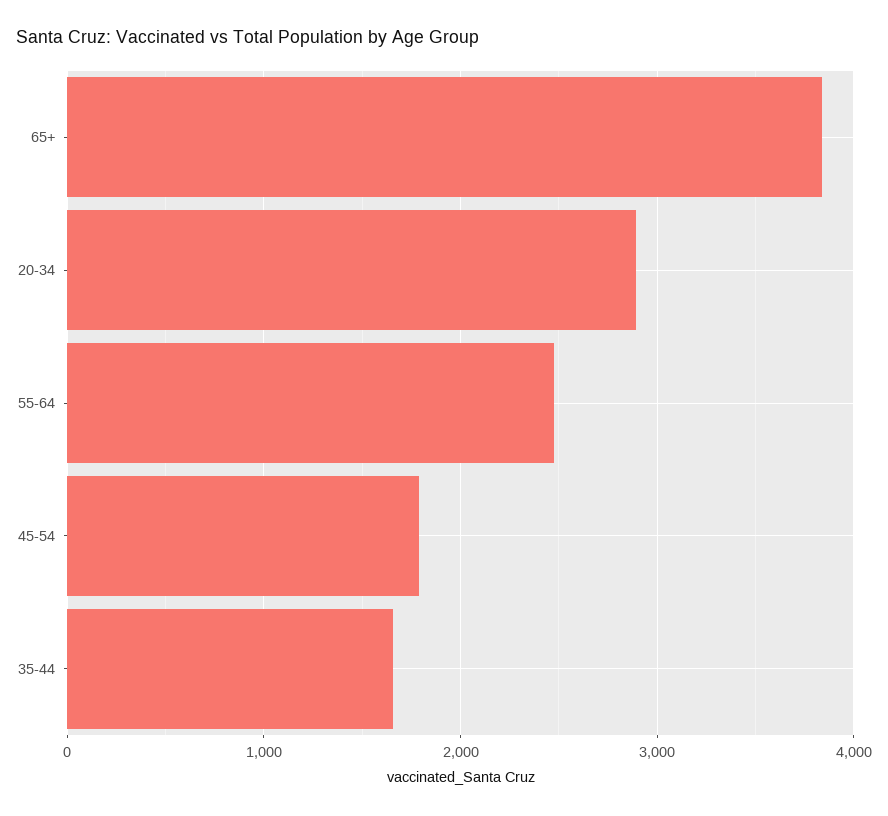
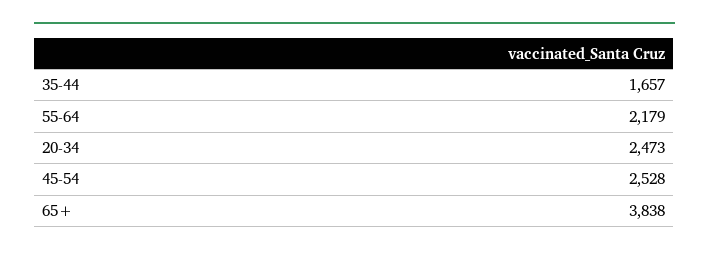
  {
    "65+": 3838,
-   "20-34": 2900,
+   "20-34": 2473,
-   "55-64": 2500,
+   "55-64": 2179,
-   "45-54": 1800,
+   "45-54": 2528,
    "35-44": 1657
  }

